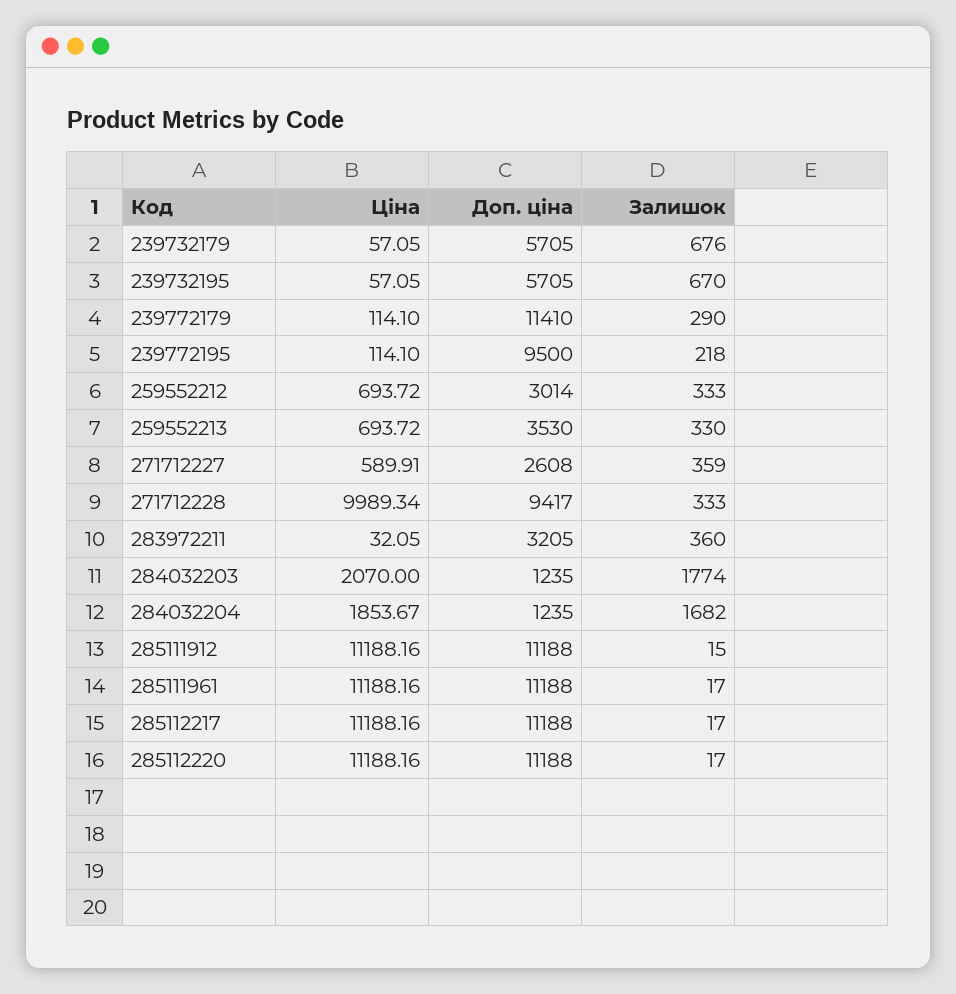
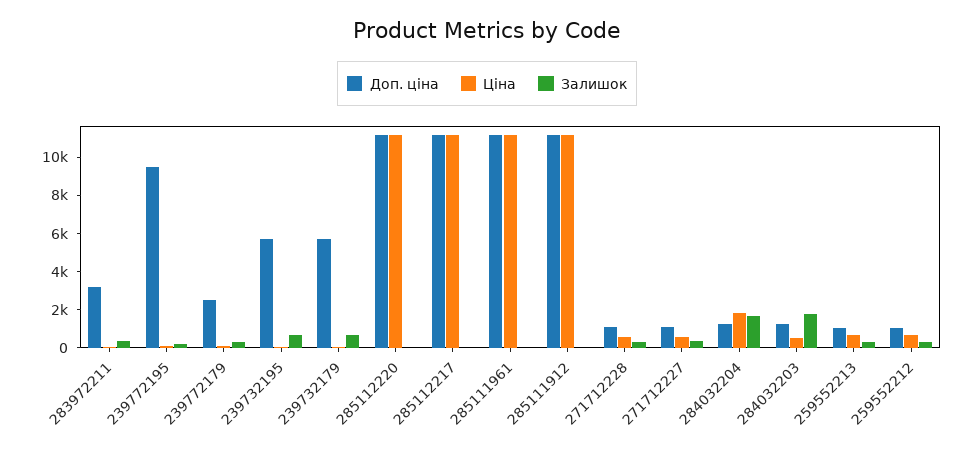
  {
    "Ціна": {
      "239732179": 57.05,
      "239732195": 57.05,
      "239772179": 114.1,
      "239772195": 114.1,
      "259552212": 693.72,
      "259552213": 693.72,
      "271712227": 589.91,
-     "271712228": 9989.34,
+     "271712228": 500,
      "283972211": 32.05,
-     "284032203": 2070,
+     "284032203": 500,
      "284032204": 1853.67,
      "285111912": 11188.16,
      "285111961": 11188.16,
      "285112217": 11188.16,
      "285112220": 11188.16
    },
    "Доп. ціна": {
      "239732179": 5705,
      "239732195": 5705,
-     "239772179": 11410,
+     "239772179": 2500,
      "239772195": 9500,
-     "259552212": 3014,
+     "259552212": 1000,
-     "259552213": 3530,
+     "259552213": 1000,
-     "271712227": 2608,
+     "271712227": 1000,
-     "271712228": 9417,
+     "271712228": 1000,
      "283972211": 3205,
      "284032203": 1235,
      "284032204": 1235,
      "285111912": 11188,
      "285111961": 11188,
      "285112217": 11188,
      "285112220": 11188
    },
    "Залишок": {
      "239732179": 676,
      "239732195": 670,
      "239772179": 290,
      "239772195": 218,
      "259552212": 333,
      "259552213": 330,
      "271712227": 359,
      "271712228": 333,
      "283972211": 360,
      "284032203": 1774,
      "284032204": 1682,
      "285111912": 15,
      "285111961": 17,
      "285112217": 17,
      "285112220": 17
    }
  }

